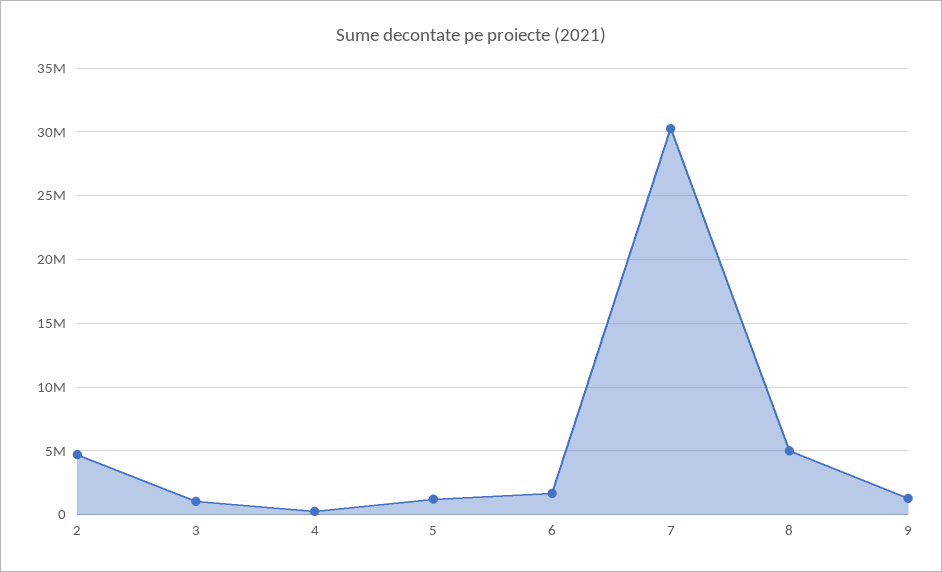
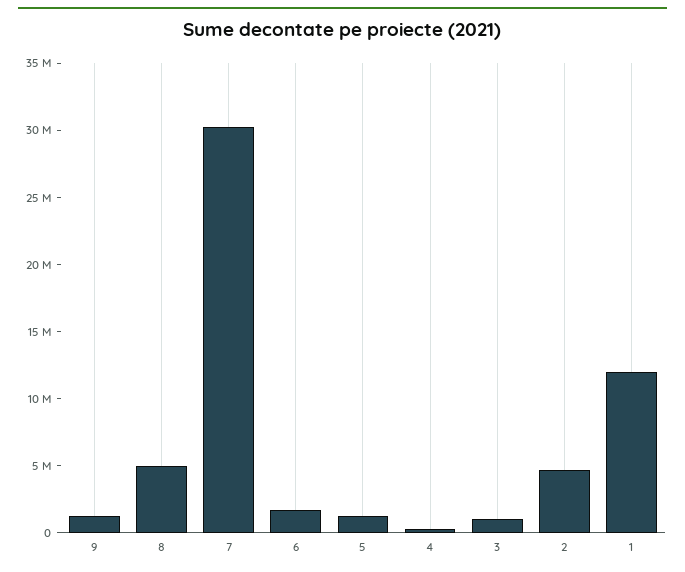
  {
    "2": 4500000,
    "3": 1000000,
    "4": 500000,
    "5": 1000000,
    "6": 1500000,
    "7": 30500000,
    "8": 5000000,
-   "9": 1500000
+   "9": 1500000,
+   "1": 12000000
  }

